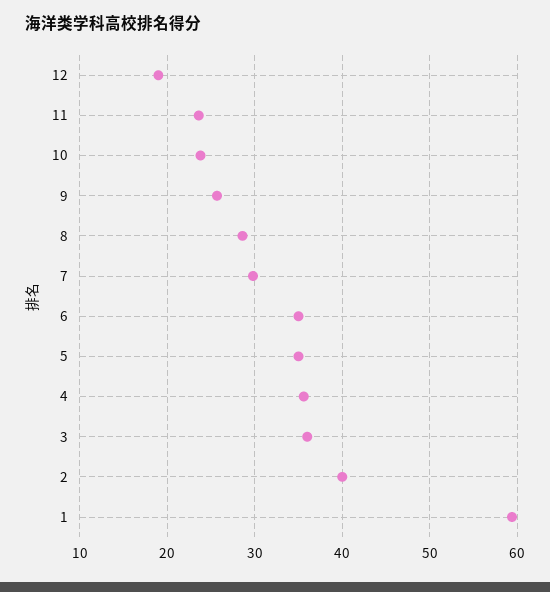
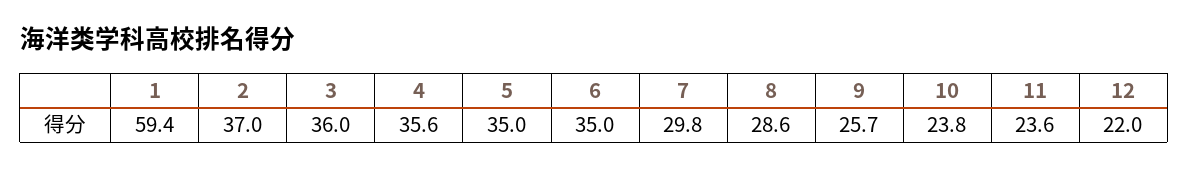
  {
-   "12": 19,
+   "12": 22,
    "11": 23.6,
    "10": 23.8,
    "9": 25.7,
    "8": 28.6,
    "7": 29.8,
    "6": 35,
    "5": 35,
    "4": 35.6,
    "3": 36,
-   "2": 40,
+   "2": 37,
    "1": 59.4
  }

